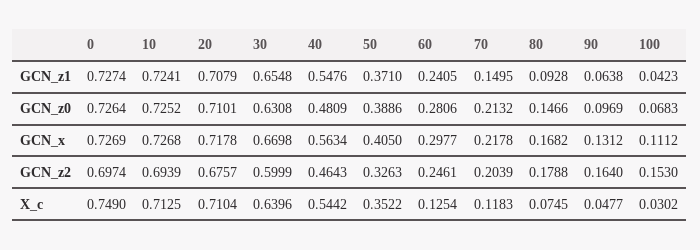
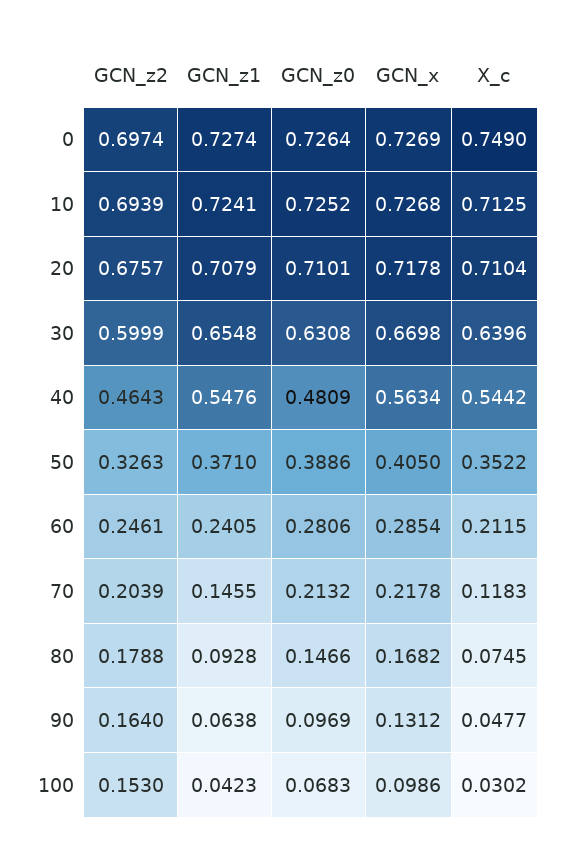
  {
    "0": {
      "GCN_z1": 0.7274,
      "GCN_z0": 0.7264,
      "GCN_x": 0.7269,
      "GCN_z2": 0.6974,
      "X_c": 0.749
    },
    "10": {
      "GCN_z1": 0.7241,
      "GCN_z0": 0.7252,
      "GCN_x": 0.7268,
      "GCN_z2": 0.6939,
      "X_c": 0.7125
    },
    "20": {
      "GCN_z1": 0.7079,
      "GCN_z0": 0.7101,
      "GCN_x": 0.7178,
      "GCN_z2": 0.6757,
      "X_c": 0.7104
    },
    "30": {
      "GCN_z1": 0.6548,
      "GCN_z0": 0.6308,
      "GCN_x": 0.6698,
      "GCN_z2": 0.5999,
      "X_c": 0.6396
    },
    "40": {
      "GCN_z1": 0.5476,
      "GCN_z0": 0.4809,
      "GCN_x": 0.5634,
      "GCN_z2": 0.4643,
      "X_c": 0.5442
    },
    "50": {
      "GCN_z1": 0.371,
      "GCN_z0": 0.3886,
      "GCN_x": 0.405,
      "GCN_z2": 0.3263,
      "X_c": 0.3522
    },
    "60": {
      "GCN_z1": 0.2405,
      "GCN_z0": 0.2806,
-     "GCN_x": 0.2977,
+     "GCN_x": 0.2854,
      "GCN_z2": 0.2461,
-     "X_c": 0.1254
+     "X_c": 0.2115
    },
    "70": {
-     "GCN_z1": 0.1495,
+     "GCN_z1": 0.1455,
      "GCN_z0": 0.2132,
      "GCN_x": 0.2178,
      "GCN_z2": 0.2039,
      "X_c": 0.1183
    },
    "80": {
      "GCN_z1": 0.0928,
      "GCN_z0": 0.1466,
      "GCN_x": 0.1682,
      "GCN_z2": 0.1788,
      "X_c": 0.0745
    },
    "90": {
      "GCN_z1": 0.0638,
      "GCN_z0": 0.0969,
      "GCN_x": 0.1312,
      "GCN_z2": 0.164,
      "X_c": 0.0477
    },
    "100": {
      "GCN_z1": 0.0423,
      "GCN_z0": 0.0683,
-     "GCN_x": 0.1112,
+     "GCN_x": 0.0986,
      "GCN_z2": 0.153,
      "X_c": 0.0302
    }
  }

